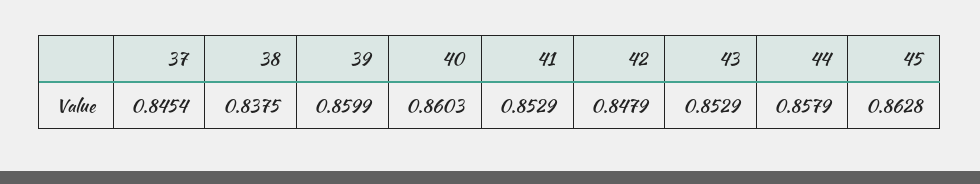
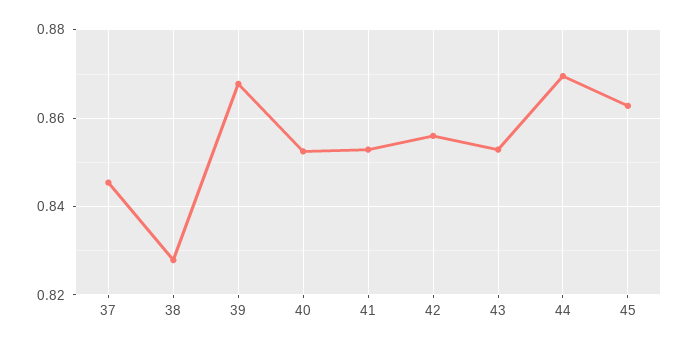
  {
    "37": 0.8454,
-   "38": 0.8375,
+   "38": 0.828,
-   "39": 0.8599,
+   "39": 0.868,
-   "40": 0.8603,
+   "40": 0.852,
    "41": 0.8529,
-   "42": 0.8479,
+   "42": 0.856,
    "43": 0.8529,
-   "44": 0.8579,
+   "44": 0.87,
    "45": 0.8628
  }

